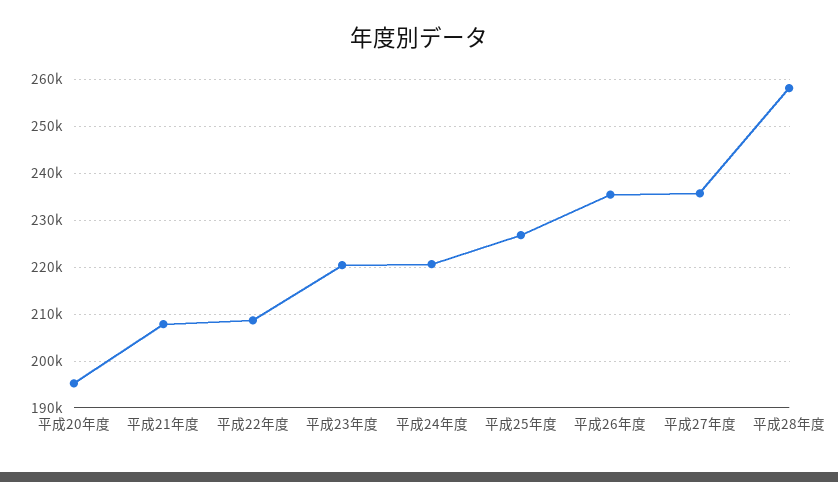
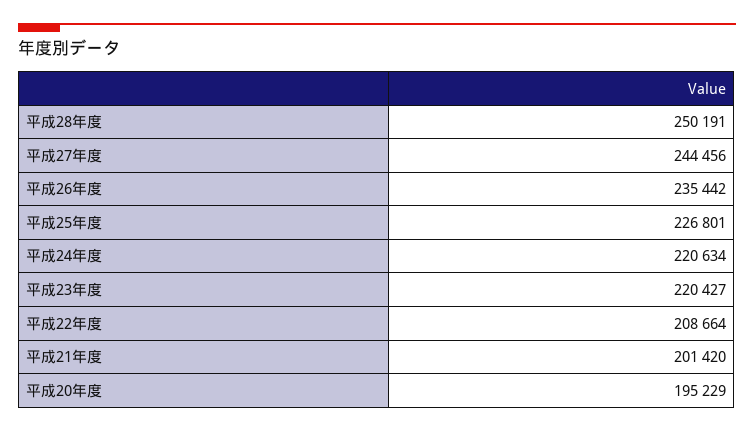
  {
    "平成20年度": 195229,
-   "平成21年度": 208000,
+   "平成21年度": 201420,
    "平成22年度": 208664,
    "平成23年度": 220427,
    "平成24年度": 220634,
    "平成25年度": 226801,
    "平成26年度": 235442,
-   "平成27年度": 236000,
+   "平成27年度": 244456,
-   "平成28年度": 258000
+   "平成28年度": 250191
  }

